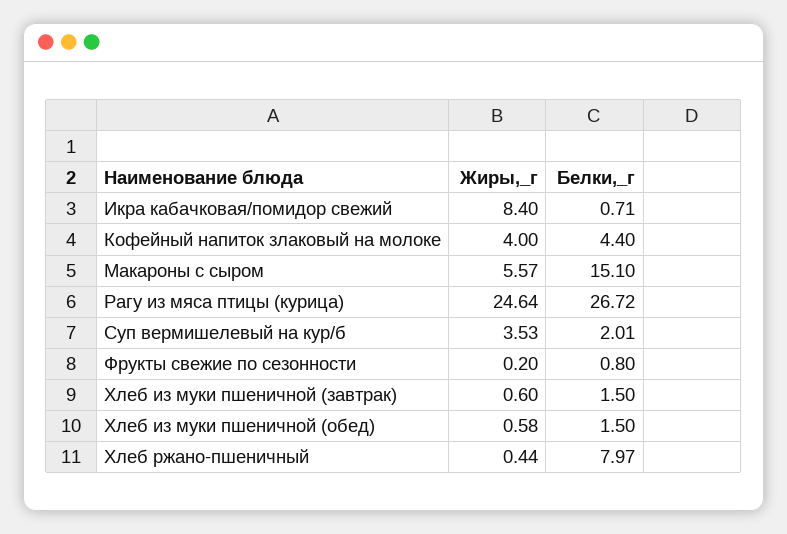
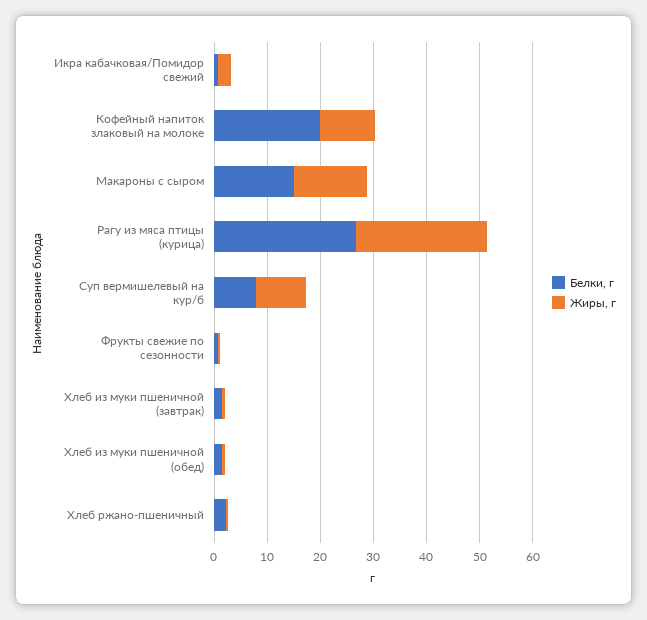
  {
    "Жиры,_г": {
-     "Икра кабачковая/помидор свежий": 8.4,
+     "Икра кабачковая/помидор свежий": 2,
-     "Кофейный напиток злаковый на молоке": 4,
+     "Кофейный напиток злаковый на молоке": 10,
-     "Макароны с сыром": 5.57,
+     "Макароны с сыром": 14,
      "Рагу из мяса птицы (курица)": 24.64,
-     "Суп вермишелевый на кур/б": 3.53,
+     "Суп вермишелевый на кур/б": 10,
      "Фрукты свежие по сезонности": 0.2,
      "Хлеб из муки пшеничной (завтрак)": 0.6,
      "Хлеб из муки пшеничной (обед)": 0.58,
      "Хлеб ржано-пшеничный": 0.44
    },
    "Белки,_г": {
      "Икра кабачковая/помидор свежий": 0.71,
-     "Кофейный напиток злаковый на молоке": 4.4,
+     "Кофейный напиток злаковый на молоке": 20,
      "Макароны с сыром": 15.1,
      "Рагу из мяса птицы (курица)": 26.72,
-     "Суп вермишелевый на кур/б": 2.01,
+     "Суп вермишелевый на кур/б": 8,
      "Фрукты свежие по сезонности": 0.8,
      "Хлеб из муки пшеничной (завтрак)": 1.5,
      "Хлеб из муки пшеничной (обед)": 1.5,
-     "Хлеб ржано-пшеничный": 7.97
+     "Хлеб ржано-пшеничный": 2
    }
  }

